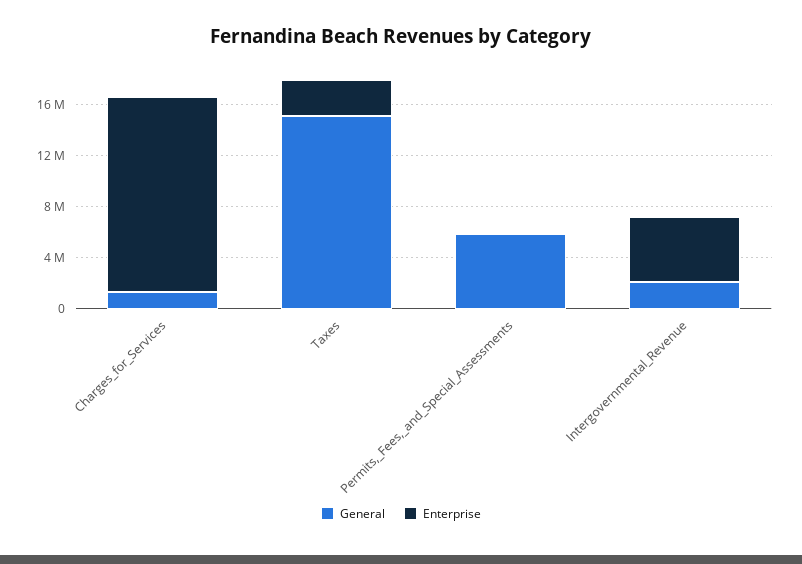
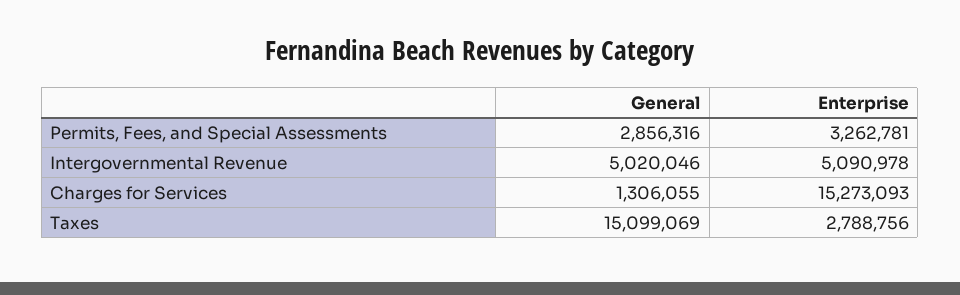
  {
    "General": {
      "Charges_for_Services": 1306055,
      "Taxes": 15099069,
-     "Permits,_Fees,_and_Special_Assessments": 6000000,
+     "Permits,_Fees,_and_Special_Assessments": 2856316,
-     "Intergovernmental_Revenue": 2000000
+     "Intergovernmental_Revenue": 5020046
    },
    "Enterprise": {
      "Charges_for_Services": 15273093,
      "Taxes": 2788756,
-     "Permits,_Fees,_and_Special_Assessments": 0,
+     "Permits,_Fees,_and_Special_Assessments": 3262781,
      "Intergovernmental_Revenue": 5090978
    }
  }

